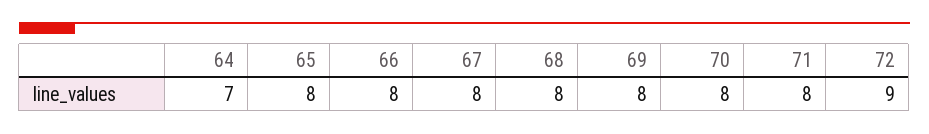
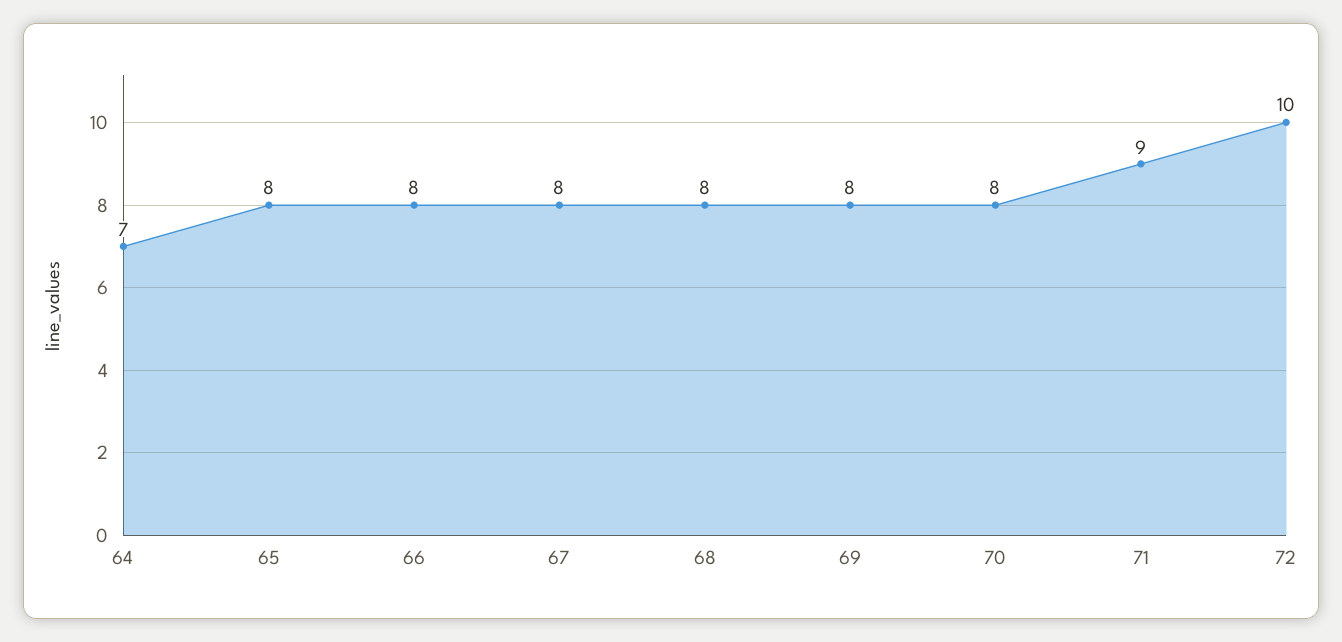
  {
    "64": 7,
    "65": 8,
    "66": 8,
    "67": 8,
    "68": 8,
    "69": 8,
    "70": 8,
-   "71": 8,
+   "71": 9,
-   "72": 9
+   "72": 10
  }

